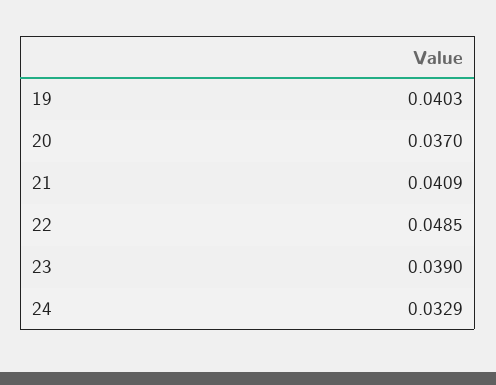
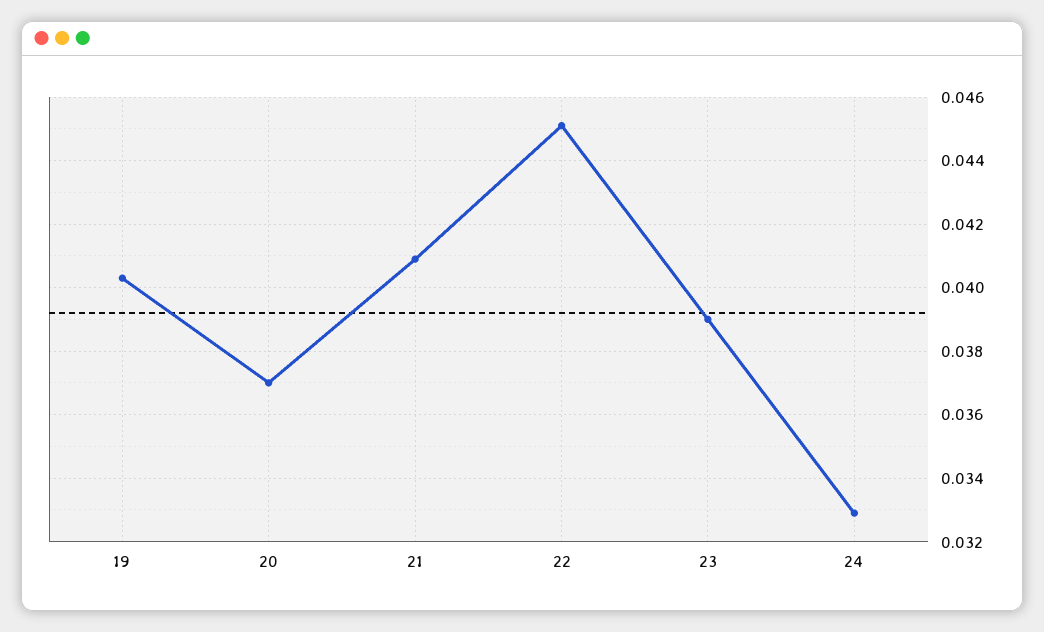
  {
    "19": 0.0403,
    "20": 0.037,
    "21": 0.0409,
-   "22": 0.0485,
+   "22": 0.045,
    "23": 0.039,
    "24": 0.0329
  }

